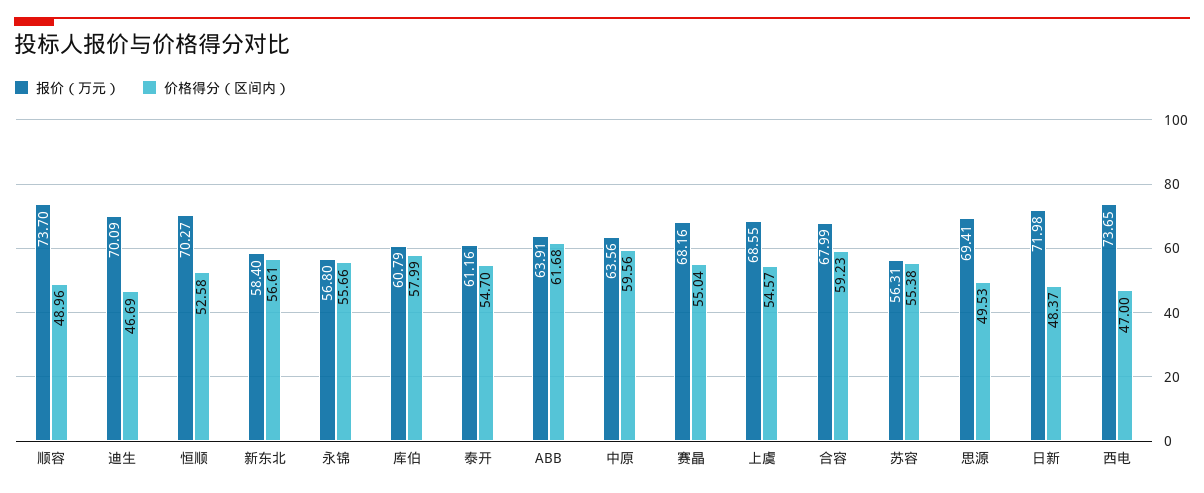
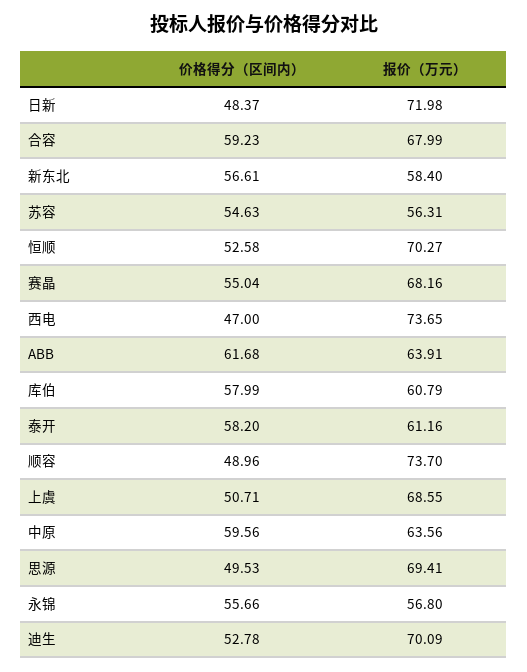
  {
    "报价（万元）": {
      "顺容": 73.7,
      "迪生": 70.09,
      "恒顺": 70.27,
      "新东北": 58.4,
      "永锦": 56.8,
      "库伯": 60.79,
      "泰开": 61.16,
      "ABB": 63.91,
      "中原": 63.56,
      "赛晶": 68.16,
      "上虞": 68.55,
      "合容": 67.99,
      "苏容": 56.31,
      "思源": 69.41,
      "日新": 71.98,
      "西电": 73.65
    },
    "价格得分（区间内）": {
      "顺容": 48.96,
-     "迪生": 46.69,
+     "迪生": 52.78,
      "恒顺": 52.58,
      "新东北": 56.61,
      "永锦": 55.66,
      "库伯": 57.99,
-     "泰开": 54.7,
+     "泰开": 58.2,
      "ABB": 61.68,
      "中原": 59.56,
      "赛晶": 55.04,
-     "上虞": 54.57,
+     "上虞": 50.71,
      "合容": 59.23,
-     "苏容": 55.38,
+     "苏容": 54.63,
      "思源": 49.53,
      "日新": 48.37,
      "西电": 47
    }
  }

